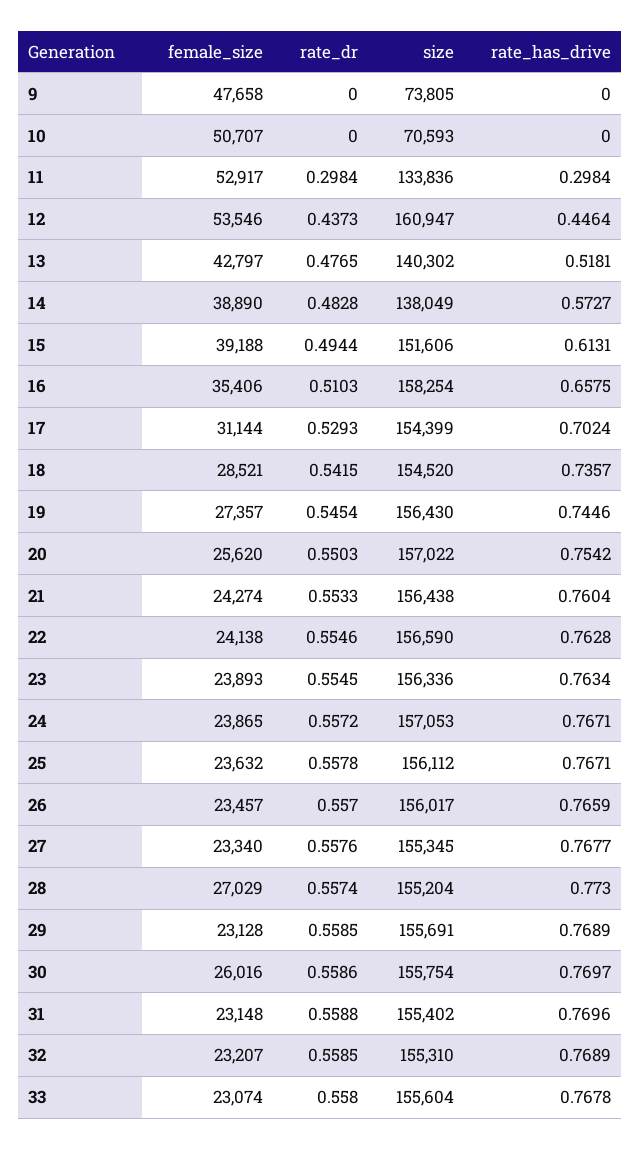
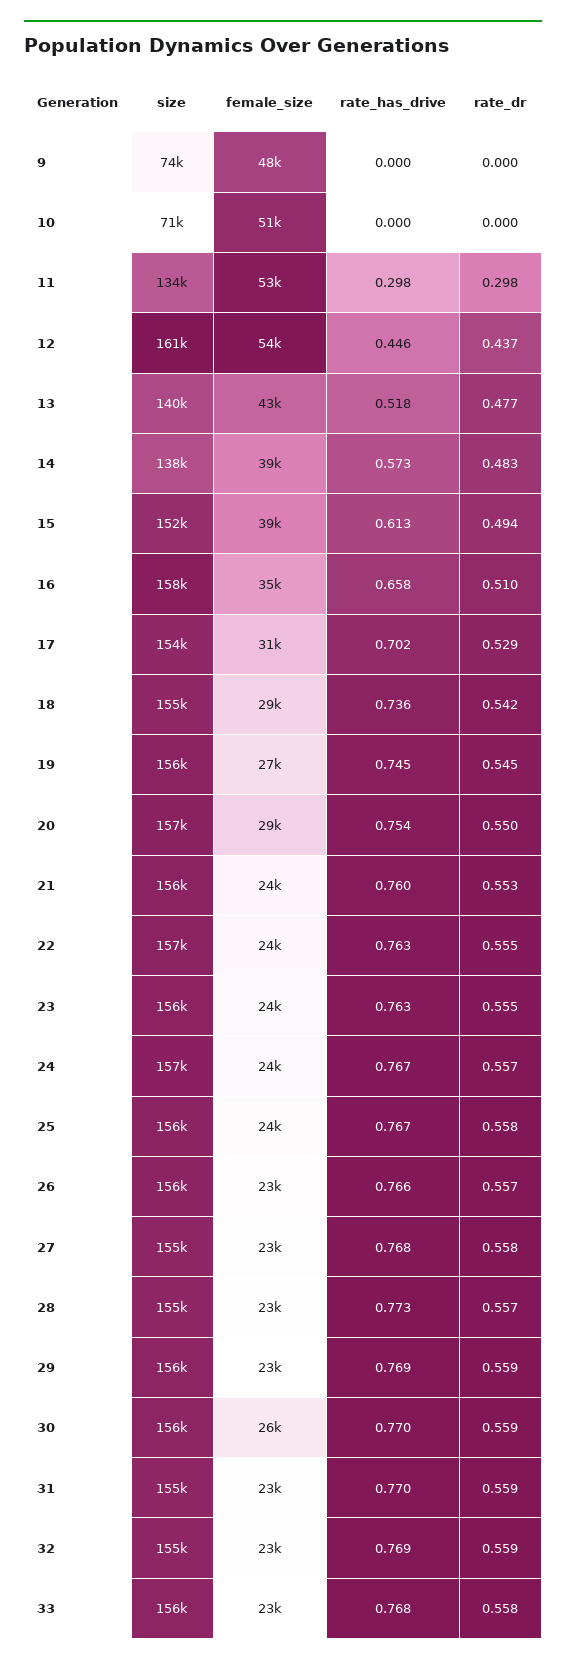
  {
    "female_size": {
      "9": 47658,
      "10": 50707,
      "11": 52917,
      "12": 53546,
      "13": 42797,
      "14": 38890,
      "15": 39188,
      "16": 35406,
      "17": 31144,
      "18": 28521,
      "19": 27357,
-     "20": 25620,
+     "20": 29000,
      "21": 24274,
      "22": 24138,
      "23": 23893,
      "24": 23865,
      "25": 23632,
      "26": 23457,
      "27": 23340,
-     "28": 27029,
+     "28": 23000,
      "29": 23128,
      "30": 26016,
      "31": 23148,
      "32": 23207,
      "33": 23074
    },
    "rate_dr": {
      "9": 0,
      "10": 0,
      "11": 0.2984,
      "12": 0.4373,
      "13": 0.4765,
      "14": 0.4828,
      "15": 0.4944,
      "16": 0.5103,
      "17": 0.5293,
      "18": 0.5415,
      "19": 0.5454,
      "20": 0.5503,
      "21": 0.5533,
      "22": 0.5546,
      "23": 0.5545,
      "24": 0.5572,
      "25": 0.5578,
      "26": 0.557,
      "27": 0.5576,
      "28": 0.5574,
      "29": 0.5585,
      "30": 0.5586,
      "31": 0.5588,
      "32": 0.5585,
      "33": 0.558
    },
    "size": {
      "9": 73805,
      "10": 70593,
      "11": 133836,
      "12": 160947,
      "13": 140302,
      "14": 138049,
      "15": 151606,
      "16": 158254,
      "17": 154399,
      "18": 154520,
      "19": 156430,
      "20": 157022,
      "21": 156438,
      "22": 156590,
      "23": 156336,
      "24": 157053,
      "25": 156112,
      "26": 156017,
      "27": 155345,
      "28": 155204,
      "29": 155691,
      "30": 155754,
      "31": 155402,
      "32": 155310,
      "33": 155604
    },
    "rate_has_drive": {
      "9": 0,
      "10": 0,
      "11": 0.2984,
      "12": 0.4464,
      "13": 0.5181,
      "14": 0.5727,
      "15": 0.6131,
      "16": 0.6575,
      "17": 0.7024,
      "18": 0.7357,
      "19": 0.7446,
      "20": 0.7542,
      "21": 0.7604,
      "22": 0.7628,
      "23": 0.7634,
      "24": 0.7671,
      "25": 0.7671,
      "26": 0.7659,
      "27": 0.7677,
      "28": 0.773,
      "29": 0.7689,
      "30": 0.7697,
      "31": 0.7696,
      "32": 0.7689,
      "33": 0.7678
    }
  }

